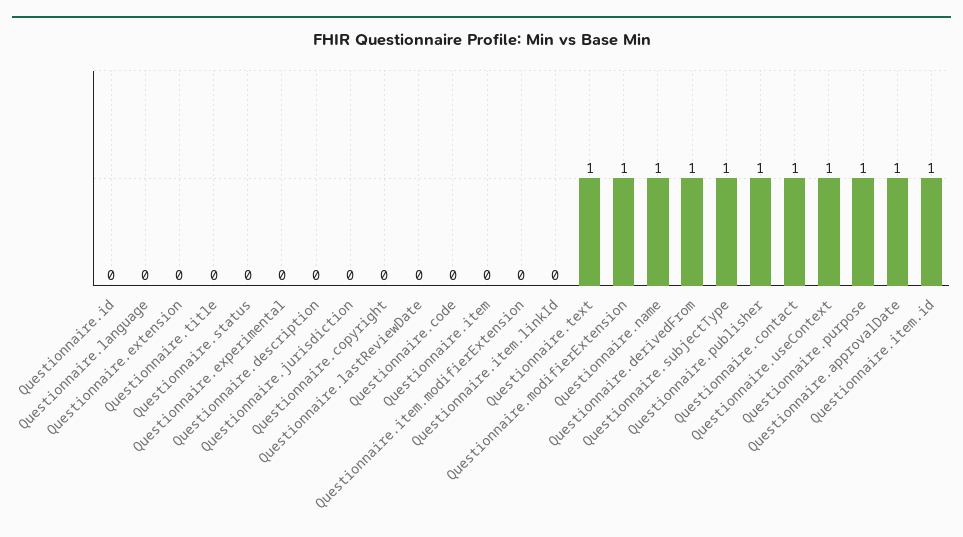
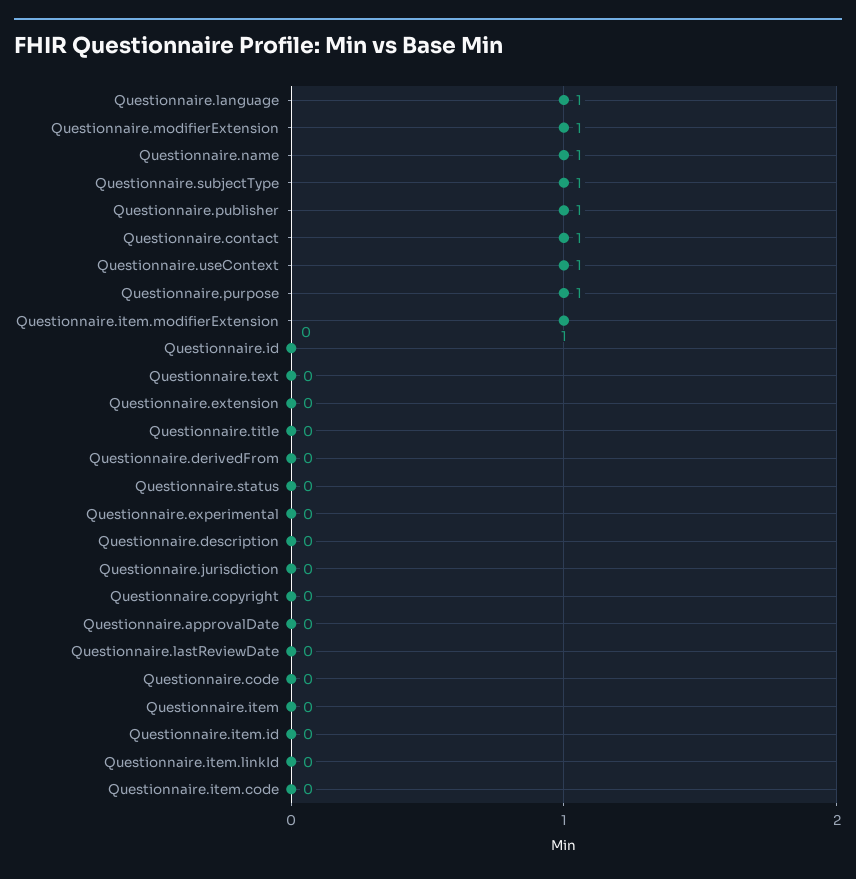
  {
    "Questionnaire.id": 0,
-   "Questionnaire.language": 0,
+   "Questionnaire.language": 1,
    "Questionnaire.extension": 0,
    "Questionnaire.title": 0,
    "Questionnaire.status": 0,
    "Questionnaire.experimental": 0,
    "Questionnaire.description": 0,
    "Questionnaire.jurisdiction": 0,
    "Questionnaire.copyright": 0,
    "Questionnaire.lastReviewDate": 0,
    "Questionnaire.code": 0,
    "Questionnaire.item": 0,
-   "Questionnaire.item.modifierExtension": 0,
+   "Questionnaire.item.modifierExtension": 1,
    "Questionnaire.item.linkId": 0,
-   "Questionnaire.text": 1,
+   "Questionnaire.text": 0,
    "Questionnaire.modifierExtension": 1,
    "Questionnaire.name": 1,
-   "Questionnaire.derivedFrom": 1,
+   "Questionnaire.derivedFrom": 0,
    "Questionnaire.subjectType": 1,
    "Questionnaire.publisher": 1,
    "Questionnaire.contact": 1,
    "Questionnaire.useContext": 1,
    "Questionnaire.purpose": 1,
-   "Questionnaire.approvalDate": 1,
+   "Questionnaire.approvalDate": 0,
-   "Questionnaire.item.id": 1
+   "Questionnaire.item.id": 0,
+   "Questionnaire.item.code": 0
  }

